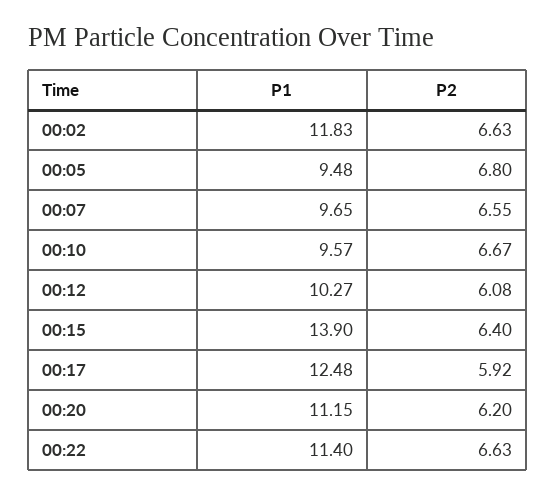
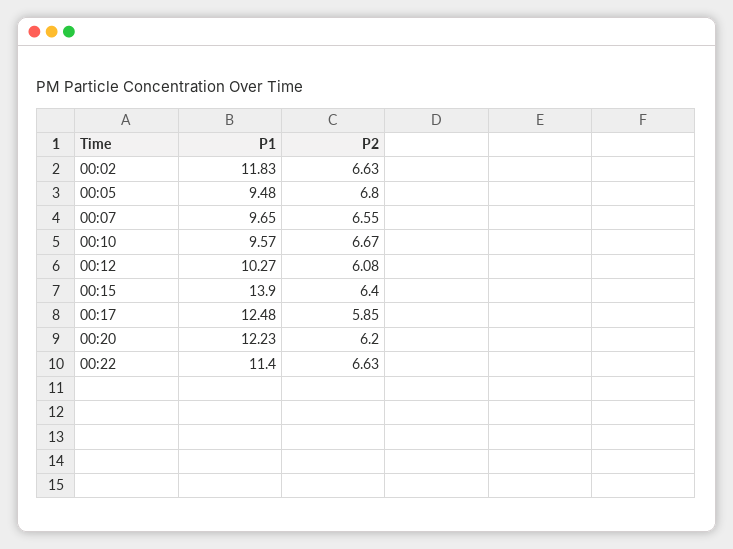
  {
    "P1": {
      "00:02": 11.83,
      "00:05": 9.48,
      "00:07": 9.65,
      "00:10": 9.57,
      "00:12": 10.27,
      "00:15": 13.9,
      "00:17": 12.48,
-     "00:20": 11.15,
+     "00:20": 12.23,
      "00:22": 11.4
    },
    "P2": {
      "00:02": 6.63,
      "00:05": 6.8,
      "00:07": 6.55,
      "00:10": 6.67,
      "00:12": 6.08,
      "00:15": 6.4,
-     "00:17": 5.92,
+     "00:17": 5.85,
      "00:20": 6.2,
      "00:22": 6.63
    }
  }

